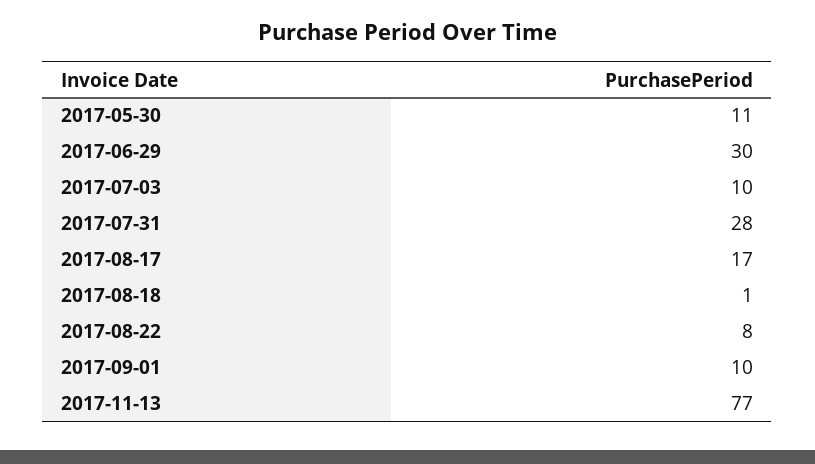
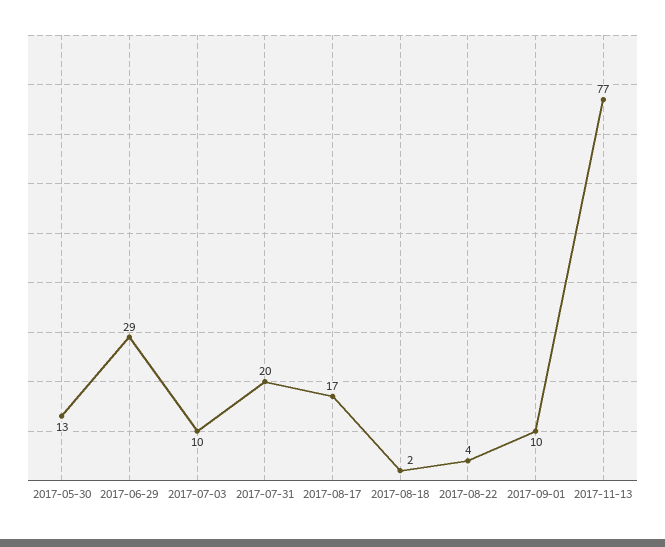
  {
-   "2017-05-30": 11,
+   "2017-05-30": 13,
-   "2017-06-29": 30,
+   "2017-06-29": 29,
    "2017-07-03": 10,
-   "2017-07-31": 28,
+   "2017-07-31": 20,
    "2017-08-17": 17,
-   "2017-08-18": 1,
+   "2017-08-18": 2,
-   "2017-08-22": 8,
+   "2017-08-22": 4,
    "2017-09-01": 10,
    "2017-11-13": 77
  }

